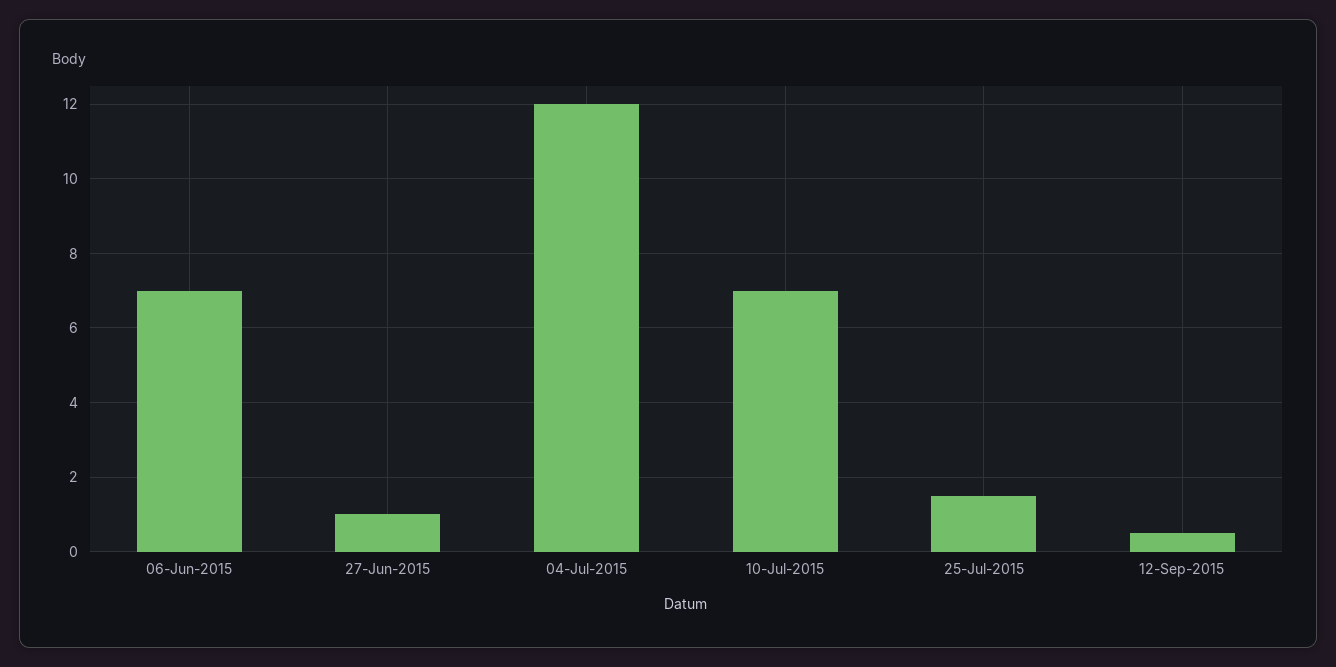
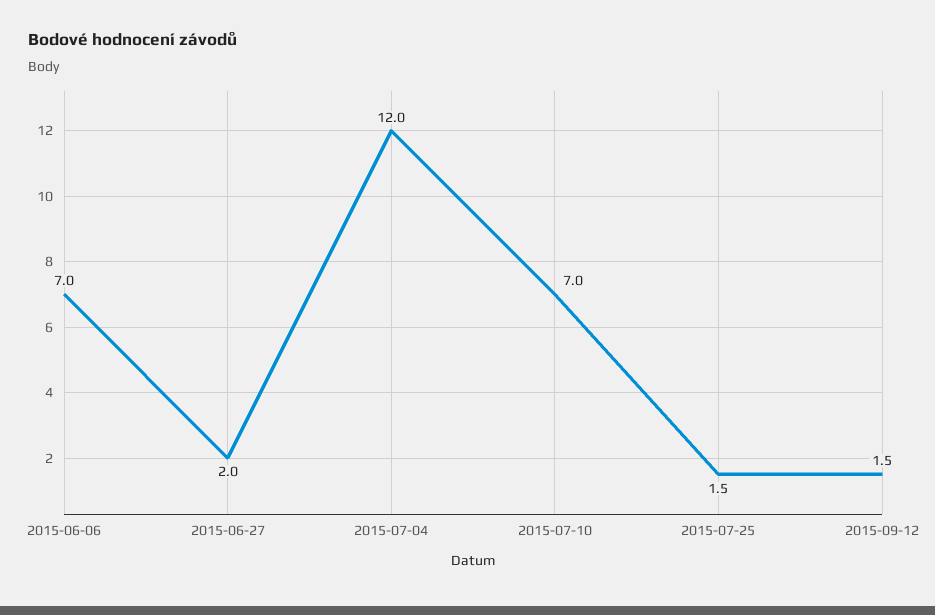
  {
    "06-Jun-2015": 7,
-   "27-Jun-2015": 1,
+   "27-Jun-2015": 2,
    "04-Jul-2015": 12,
    "10-Jul-2015": 7,
    "25-Jul-2015": 1.5,
-   "12-Sep-2015": 0.5
+   "12-Sep-2015": 1.5
  }

